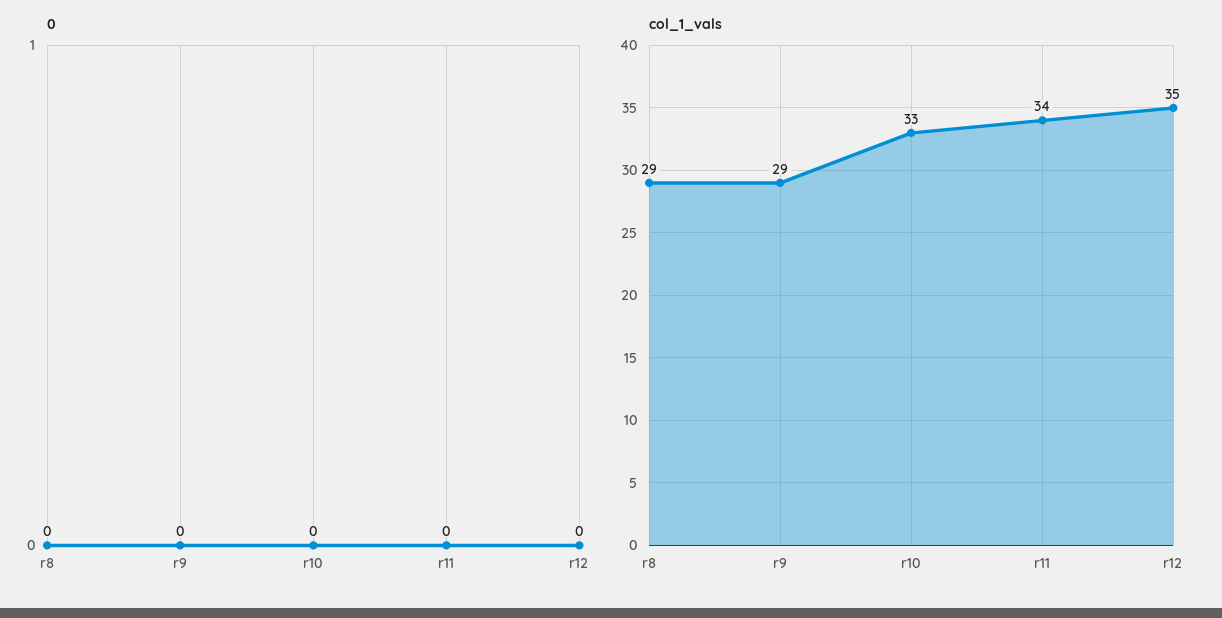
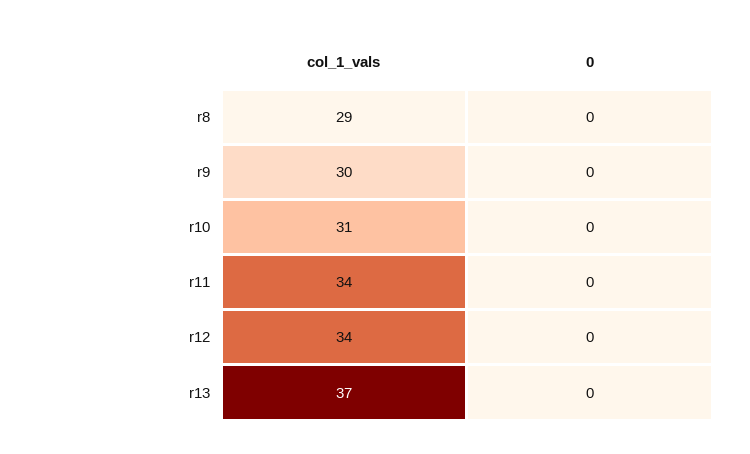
  {
    "0": {
      "r8": 0,
      "r9": 0,
      "r10": 0,
      "r11": 0,
-     "r12": 0
+     "r12": 0,
+     "r13": 0
    },
    "col_1_vals": {
      "r8": 29,
-     "r9": 29,
+     "r9": 30,
-     "r10": 33,
+     "r10": 31,
      "r11": 34,
-     "r12": 35
+     "r12": 34,
+     "r13": 37
    }
  }

